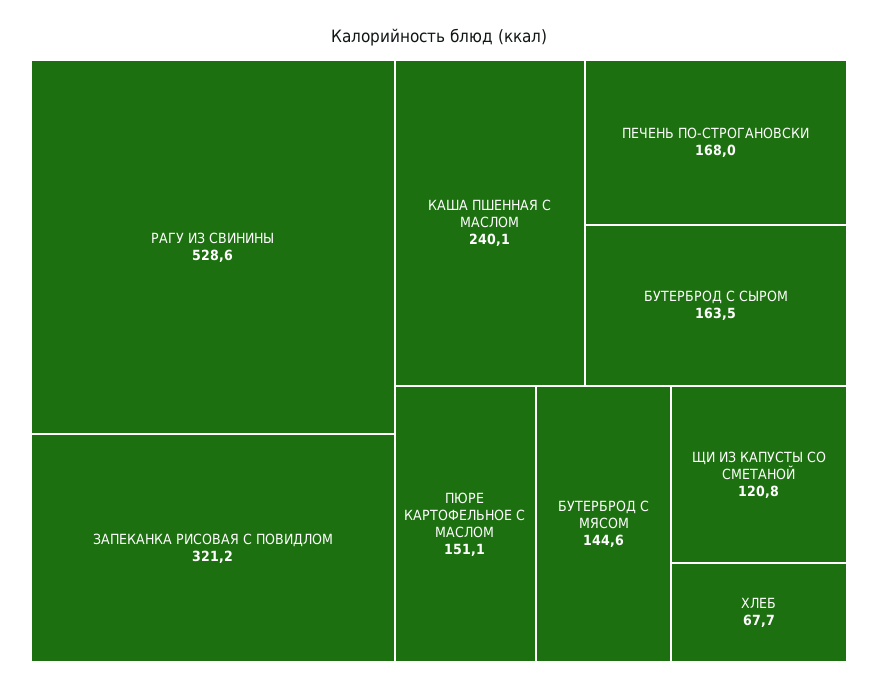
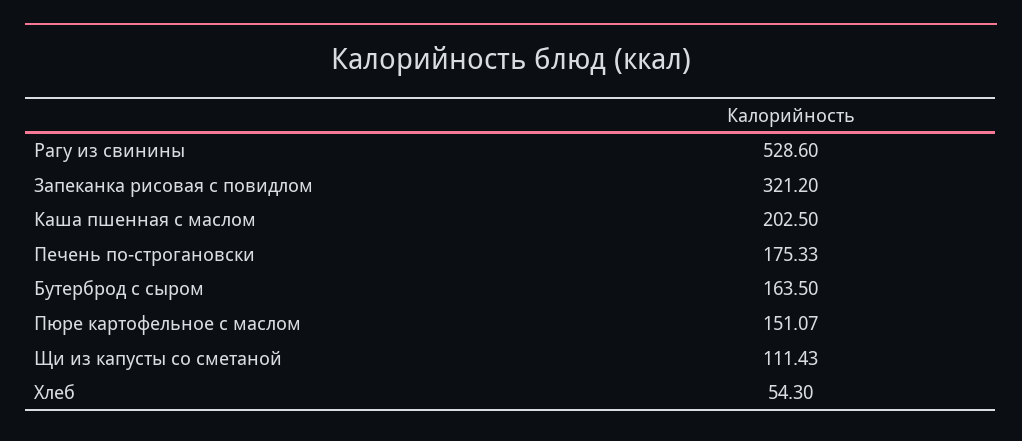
  {
    "РАГУ ИЗ СВИНИНЫ": 528.6,
    "ЗАПЕКАНКА РИСОВАЯ С ПОВИДЛОМ": 321.2,
-   "КАША ПШЕННАЯ С МАСЛОМ": 240.1,
+   "КАША ПШЕННАЯ С МАСЛОМ": 202.5,
-   "ПЕЧЕНЬ ПО-СТРОГАНОВСКИ": 168,
+   "ПЕЧЕНЬ ПО-СТРОГАНОВСКИ": 175.33,
    "БУТЕРБРОД С СЫРОМ": 163.5,
    "ПЮРЕ КАРТОФЕЛЬНОЕ С МАСЛОМ": 151.07,
-   "БУТЕРБРОД С МЯСОМ": 144.6,
-   "ЩИ ИЗ КАПУСТЫ СО СМЕТАНОЙ": 120.8,
+   "ЩИ ИЗ КАПУСТЫ СО СМЕТАНОЙ": 111.43,
-   "ХЛЕБ": 67.7
+   "ХЛЕБ": 54.3
  }

